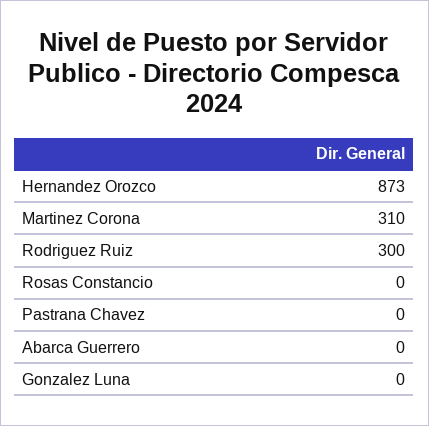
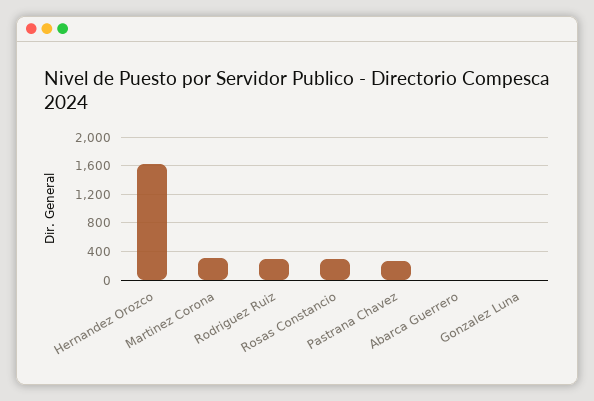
  {
-   "Hernandez Orozco": 873,
+   "Hernandez Orozco": 1600,
    "Martinez Corona": 310,
    "Rodriguez Ruiz": 300,
-   "Rosas Constancio": 0,
+   "Rosas Constancio": 300,
-   "Pastrana Chavez": 0,
+   "Pastrana Chavez": 300,
    "Abarca Guerrero": 0,
    "Gonzalez Luna": 0
  }

